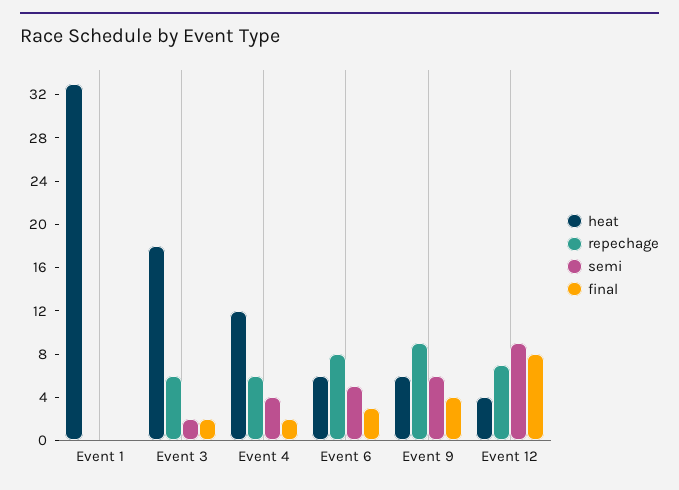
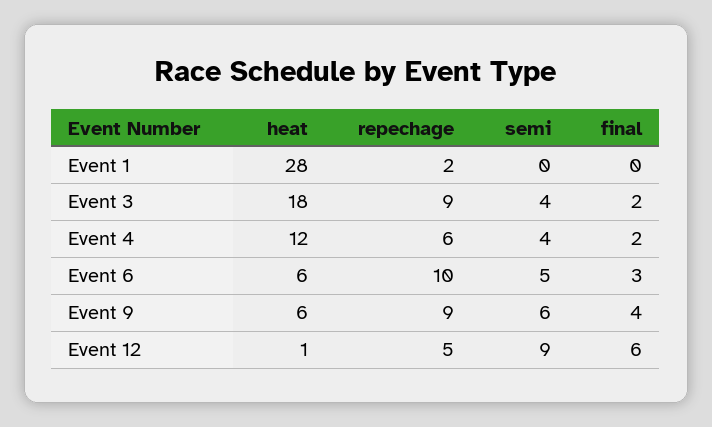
  {
    "heat": {
-     "Event 1": 33,
+     "Event 1": 28,
      "Event 3": 18,
      "Event 4": 12,
      "Event 6": 6,
      "Event 9": 6,
-     "Event 12": 4
+     "Event 12": 1
    },
    "repechage": {
-     "Event 1": 0,
+     "Event 1": 2,
-     "Event 3": 6,
+     "Event 3": 9,
      "Event 4": 6,
-     "Event 6": 8,
+     "Event 6": 10,
      "Event 9": 9,
-     "Event 12": 7
+     "Event 12": 5
    },
    "semi": {
      "Event 1": 0,
-     "Event 3": 2,
+     "Event 3": 4,
      "Event 4": 4,
      "Event 6": 5,
      "Event 9": 6,
      "Event 12": 9
    },
    "final": {
      "Event 1": 0,
      "Event 3": 2,
      "Event 4": 2,
      "Event 6": 3,
      "Event 9": 4,
-     "Event 12": 8
+     "Event 12": 6
    }
  }

